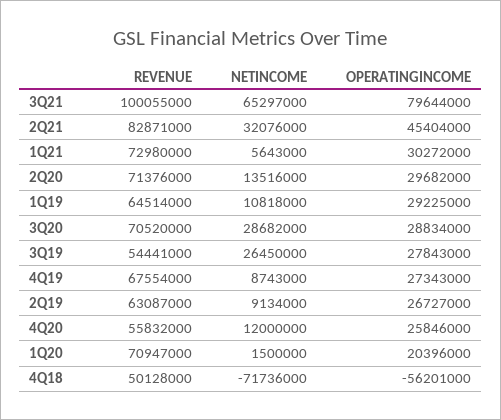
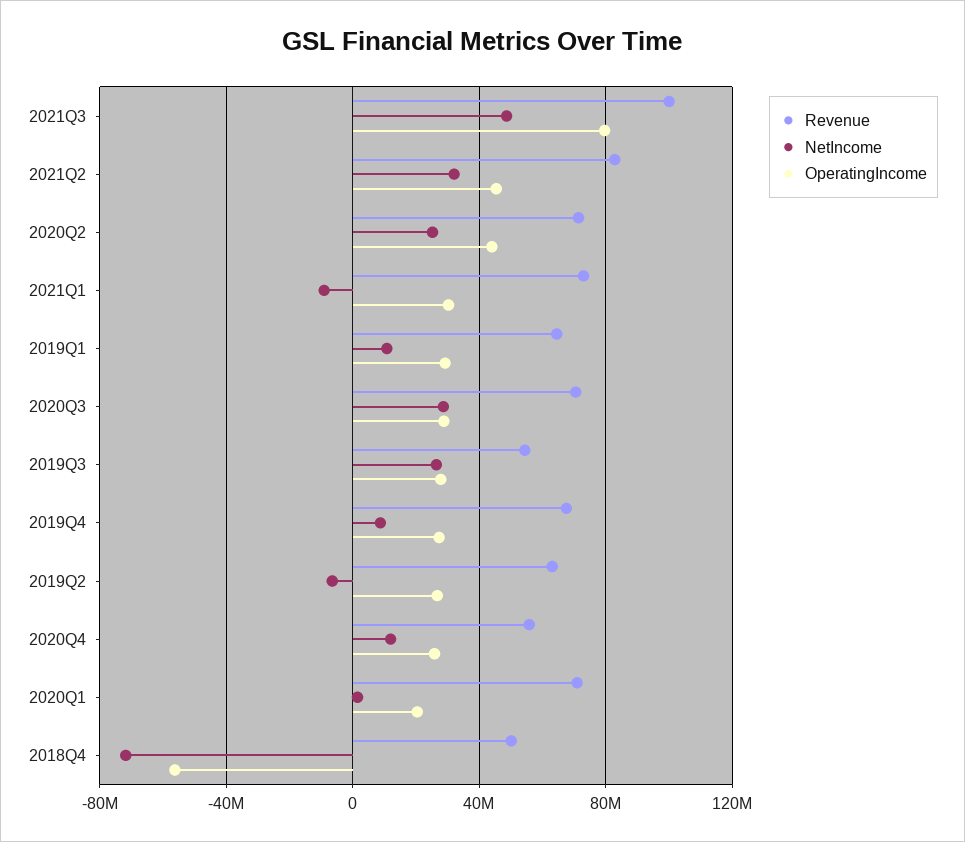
  {
    "REVENUE": {
      "3Q21": 100055000,
      "2Q21": 82871000,
      "1Q21": 72980000,
      "2Q20": 71376000,
      "1Q19": 64514000,
      "3Q20": 70520000,
      "3Q19": 54441000,
      "4Q19": 67554000,
      "2Q19": 63087000,
      "4Q20": 55832000,
      "1Q20": 70947000,
      "4Q18": 50128000
    },
    "NETINCOME": {
-     "3Q21": 65297000,
+     "3Q21": 50000000,
      "2Q21": 32076000,
-     "1Q21": 5643000,
+     "1Q21": -10000000,
-     "2Q20": 13516000,
+     "2Q20": 25000000,
      "1Q19": 10818000,
      "3Q20": 28682000,
      "3Q19": 26450000,
      "4Q19": 8743000,
-     "2Q19": 9134000,
+     "2Q19": -5000000,
      "4Q20": 12000000,
      "1Q20": 1500000,
      "4Q18": -71736000
    },
    "OPERATINGINCOME": {
      "3Q21": 79644000,
      "2Q21": 45404000,
      "1Q21": 30272000,
-     "2Q20": 29682000,
+     "2Q20": 45000000,
      "1Q19": 29225000,
      "3Q20": 28834000,
      "3Q19": 27843000,
      "4Q19": 27343000,
      "2Q19": 26727000,
      "4Q20": 25846000,
      "1Q20": 20396000,
      "4Q18": -56201000
    }
  }

